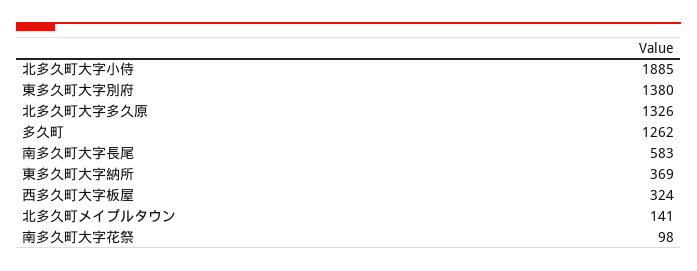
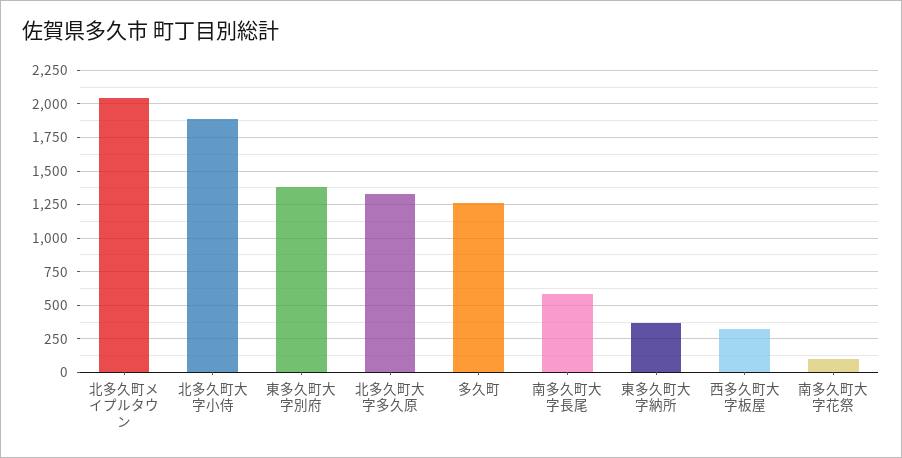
  {
    "北多久町大字小侍": 1885,
    "東多久町大字別府": 1380,
    "北多久町大字多久原": 1326,
    "多久町": 1262,
    "南多久町大字長尾": 583,
    "東多久町大字納所": 369,
    "西多久町大字板屋": 324,
-   "北多久町メイプルタウン": 141,
+   "北多久町メイプルタウン": 2050,
    "南多久町大字花祭": 98
  }

